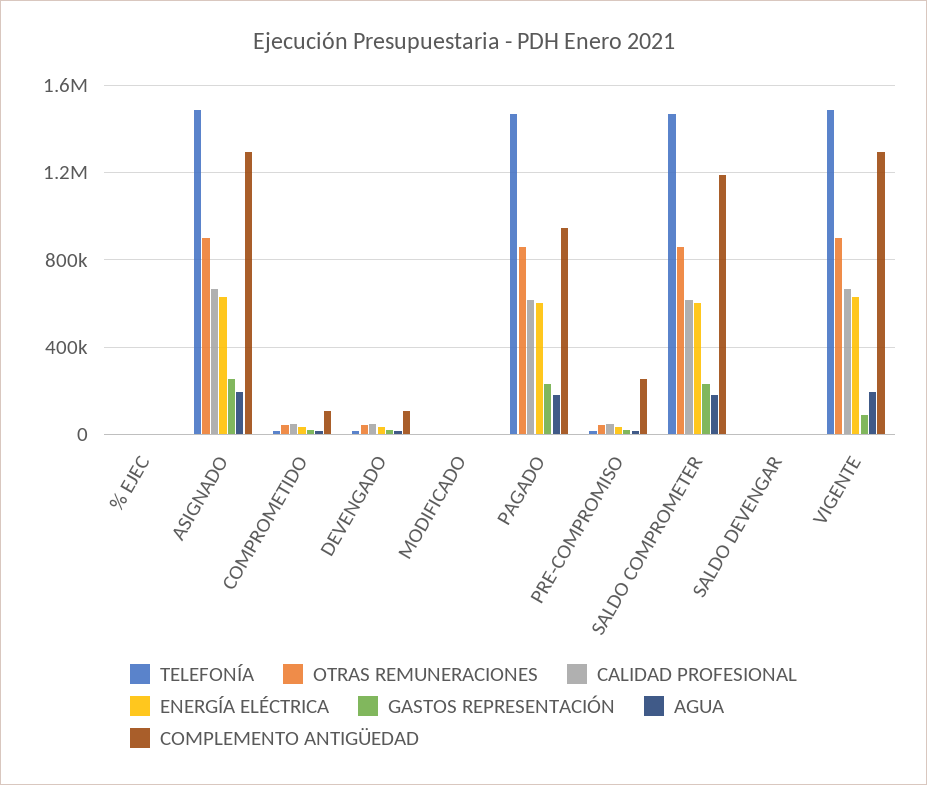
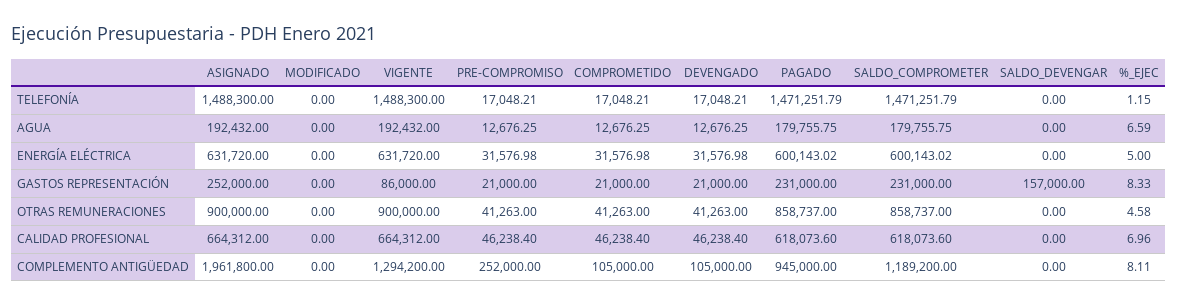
  {
    "TELEFONÍA": {
      "% EJEC": 1.15,
      "ASIGNADO": 1488300,
      "COMPROMETIDO": 17048.21,
      "DEVENGADO": 17048.21,
      "MODIFICADO": 0,
      "PAGADO": 1471251.79,
      "PRE-COMPROMISO": 17048.21,
      "SALDO COMPROMETER": 1471251.79,
      "SALDO DEVENGAR": 0,
      "VIGENTE": 1488300
    },
    "OTRAS REMUNERACIONES": {
      "% EJEC": 4.58,
      "ASIGNADO": 900000,
      "COMPROMETIDO": 41263,
      "DEVENGADO": 41263,
      "MODIFICADO": 0,
      "PAGADO": 858737,
      "PRE-COMPROMISO": 41263,
      "SALDO COMPROMETER": 858737,
      "SALDO DEVENGAR": 0,
      "VIGENTE": 900000
    },
    "CALIDAD PROFESIONAL": {
      "% EJEC": 6.96,
      "ASIGNADO": 664312,
      "COMPROMETIDO": 46238.4,
      "DEVENGADO": 46238.4,
      "MODIFICADO": 0,
      "PAGADO": 618073.6,
      "PRE-COMPROMISO": 46238.4,
      "SALDO COMPROMETER": 618073.6,
      "SALDO DEVENGAR": 0,
      "VIGENTE": 664312
    },
    "ENERGÍA ELÉCTRICA": {
      "% EJEC": 5,
      "ASIGNADO": 631720,
      "COMPROMETIDO": 31576.98,
      "DEVENGADO": 31576.98,
      "MODIFICADO": 0,
      "PAGADO": 600143.02,
      "PRE-COMPROMISO": 31576.98,
      "SALDO COMPROMETER": 600143.02,
      "SALDO DEVENGAR": 0,
      "VIGENTE": 631720
    },
    "GASTOS REPRESENTACIÓN": {
      "% EJEC": 8.33,
      "ASIGNADO": 252000,
      "COMPROMETIDO": 21000,
      "DEVENGADO": 21000,
      "MODIFICADO": 0,
      "PAGADO": 231000,
      "PRE-COMPROMISO": 21000,
      "SALDO COMPROMETER": 231000,
-     "SALDO DEVENGAR": 0,
+     "SALDO DEVENGAR": 157000,
      "VIGENTE": 86000
    },
    "AGUA": {
      "% EJEC": 6.59,
      "ASIGNADO": 192432,
      "COMPROMETIDO": 12676.25,
      "DEVENGADO": 12676.25,
      "MODIFICADO": 0,
      "PAGADO": 179755.75,
      "PRE-COMPROMISO": 12676.25,
      "SALDO COMPROMETER": 179755.75,
      "SALDO DEVENGAR": 0,
      "VIGENTE": 192432
    },
    "COMPLEMENTO ANTIGÜEDAD": {
      "% EJEC": 8.11,
-     "ASIGNADO": 1300000,
+     "ASIGNADO": 1961800,
      "COMPROMETIDO": 105000,
      "DEVENGADO": 105000,
      "MODIFICADO": 0,
      "PAGADO": 945000,
      "PRE-COMPROMISO": 252000,
      "SALDO COMPROMETER": 1189200,
      "SALDO DEVENGAR": 0,
      "VIGENTE": 1294200
    }
  }

